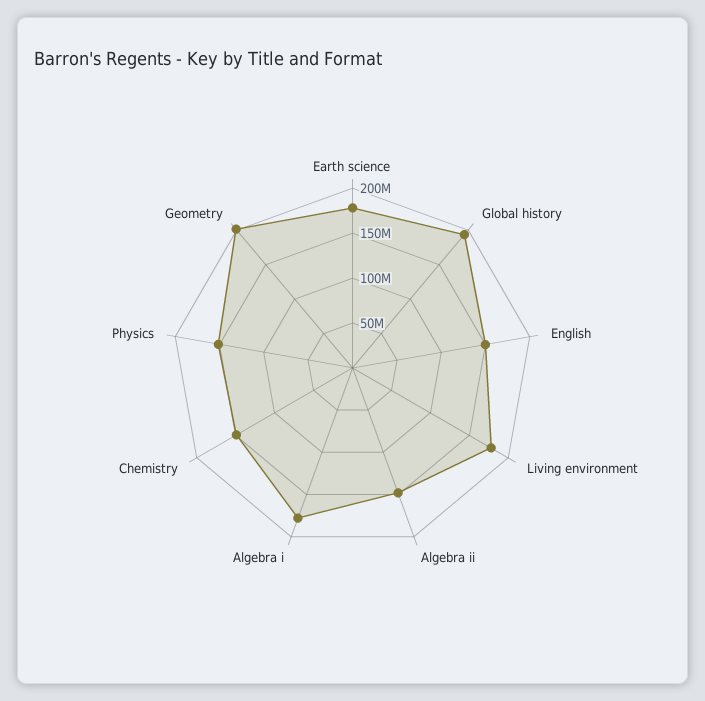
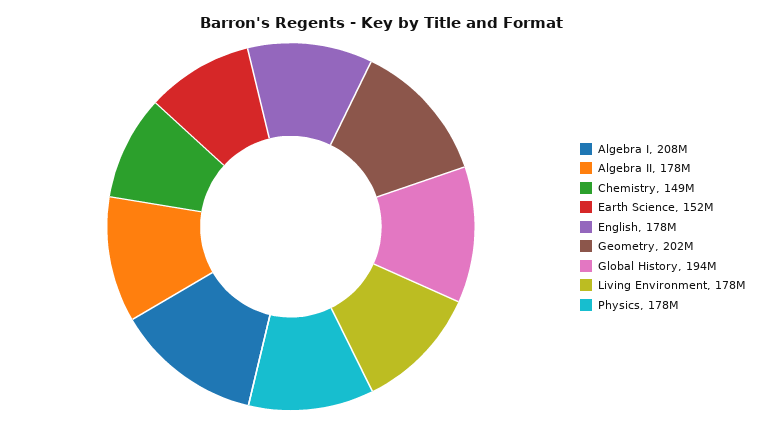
  {
-   "Earth science": 180000000,
+   "Earth science": 152000000,
    "Global history": 194000000,
-   "English": 150000000,
+   "English": 178000000,
    "Living environment": 178000000,
-   "Algebra ii": 150000000,
+   "Algebra ii": 178000000,
-   "Algebra i": 180000000,
+   "Algebra i": 208000000,
    "Chemistry": 149000000,
-   "Physics": 150000000,
+   "Physics": 178000000,
    "Geometry": 202000000
  }

